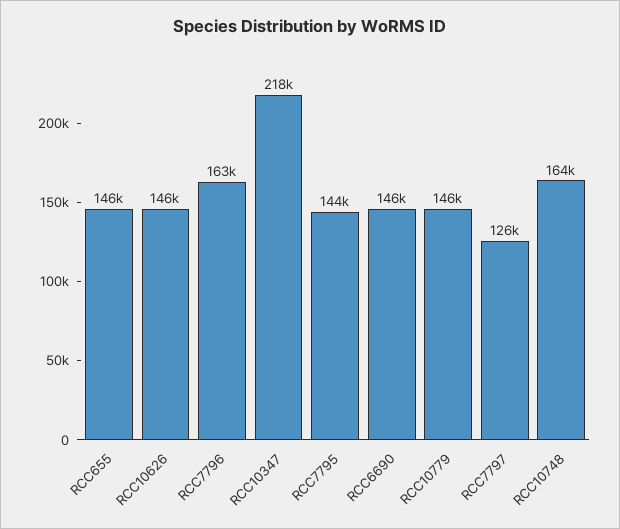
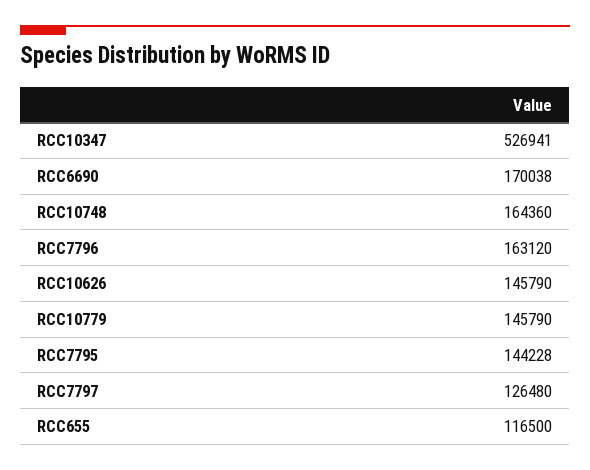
  {
-   "RCC655": 146000,
+   "RCC655": 116500,
    "RCC10626": 145790,
    "RCC7796": 163120,
-   "RCC10347": 218000,
+   "RCC10347": 526941,
    "RCC7795": 144228,
-   "RCC6690": 146000,
+   "RCC6690": 170038,
    "RCC10779": 145790,
    "RCC7797": 126480,
    "RCC10748": 164360
  }

